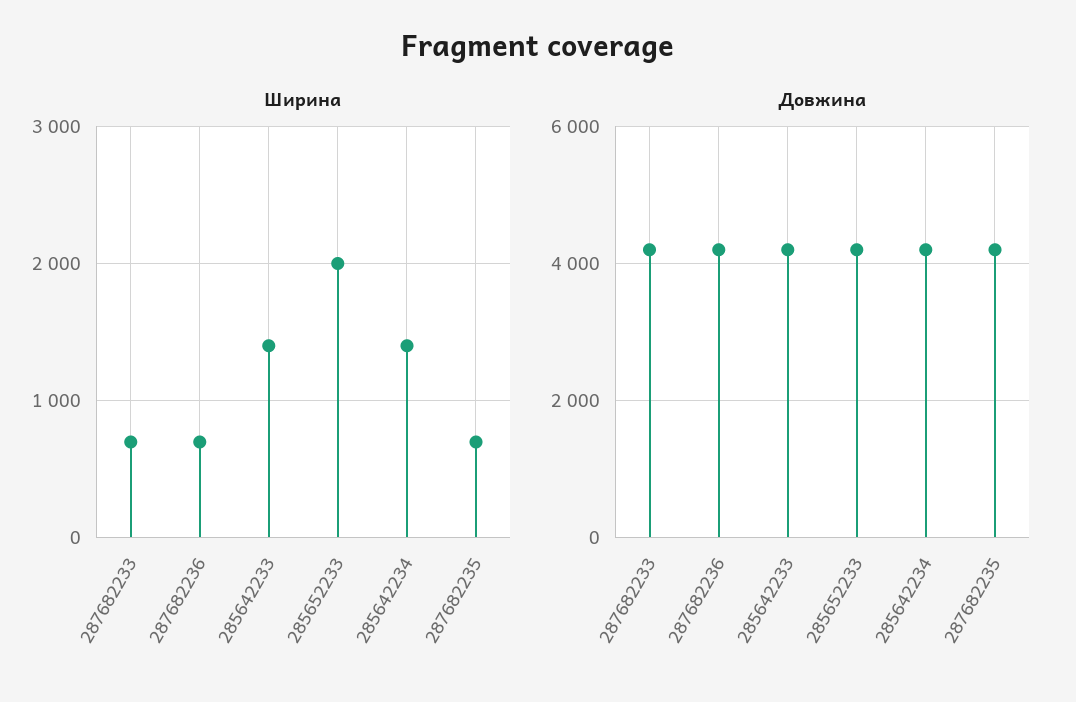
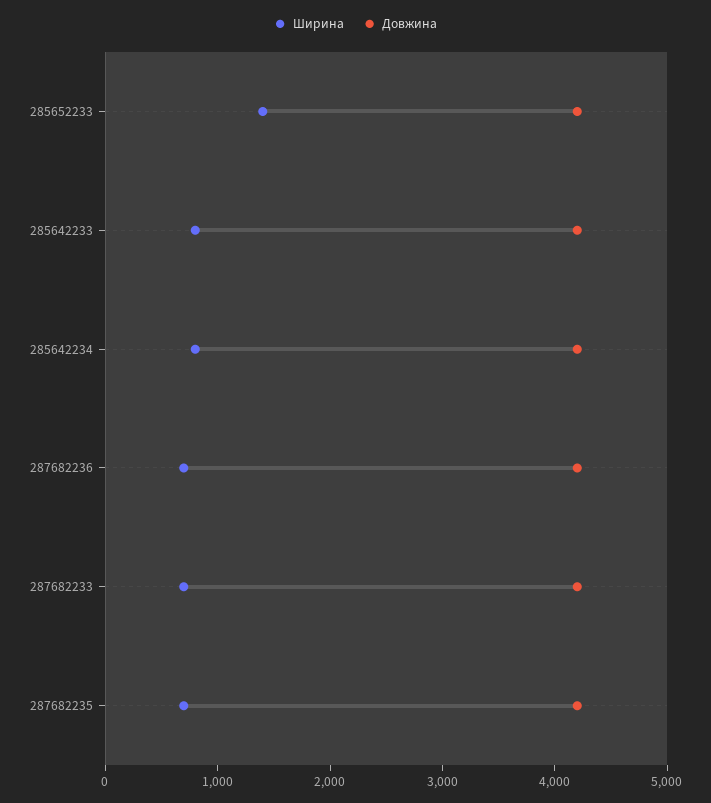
  {
    "Ширина": {
      "287682233": 700,
      "287682236": 700,
-     "285642233": 1400,
+     "285642233": 800,
-     "285652233": 2000,
+     "285652233": 1400,
-     "285642234": 1400,
+     "285642234": 800,
      "287682235": 700
    },
    "Довжина": {
      "287682233": 4200,
      "287682236": 4200,
      "285642233": 4200,
      "285652233": 4200,
      "285642234": 4200,
      "287682235": 4200
    }
  }

